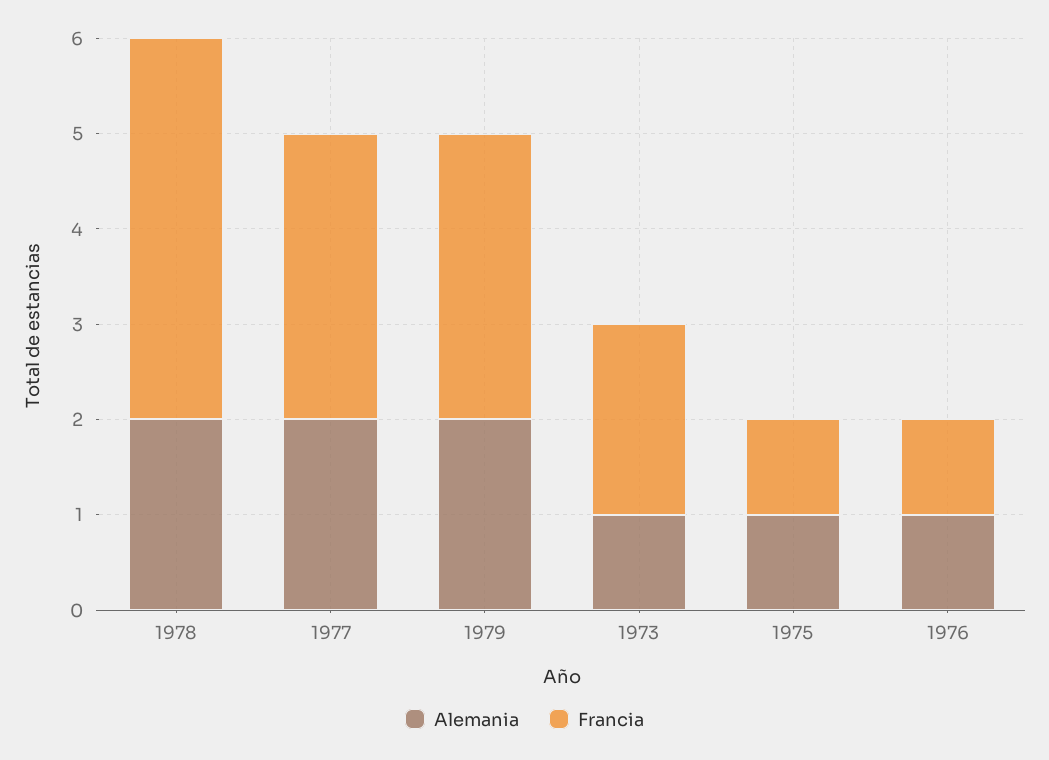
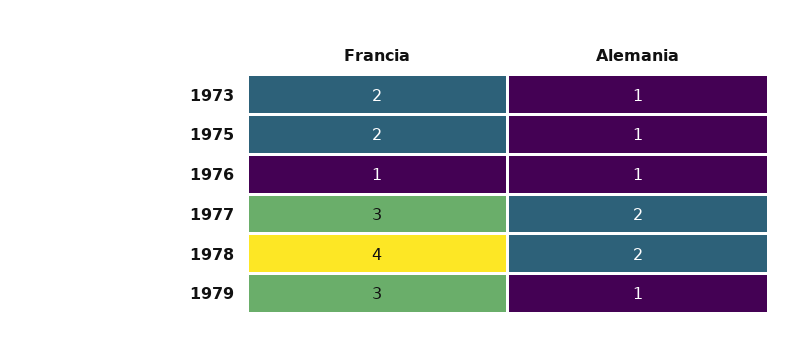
  {
    "Alemania": {
      "1978": 2,
      "1977": 2,
-     "1979": 2,
+     "1979": 1,
      "1973": 1,
      "1975": 1,
      "1976": 1
    },
    "Francia": {
      "1978": 4,
      "1977": 3,
      "1979": 3,
      "1973": 2,
-     "1975": 1,
+     "1975": 2,
      "1976": 1
    }
  }

